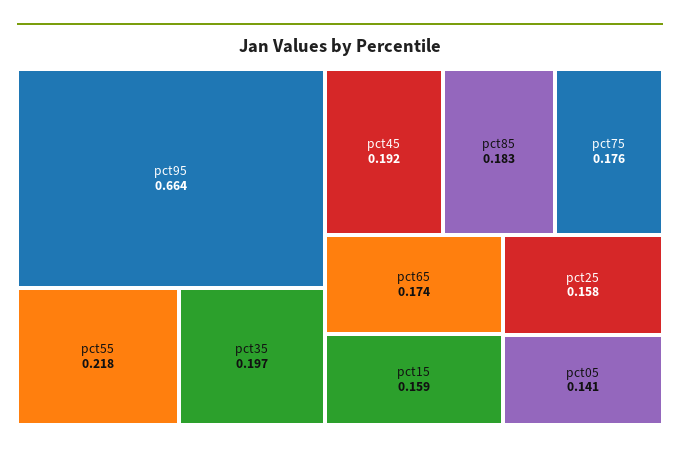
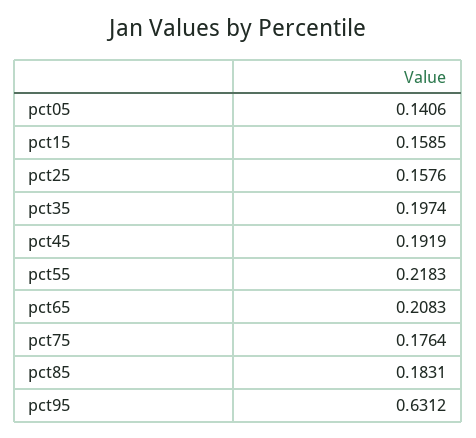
  {
-   "pct95": 0.664,
+   "pct95": 0.6312,
    "pct55": 0.2183,
    "pct35": 0.1974,
    "pct45": 0.1919,
    "pct85": 0.1831,
    "pct75": 0.1764,
-   "pct65": 0.174,
+   "pct65": 0.2083,
    "pct15": 0.1585,
    "pct25": 0.1576,
    "pct05": 0.1406
  }

